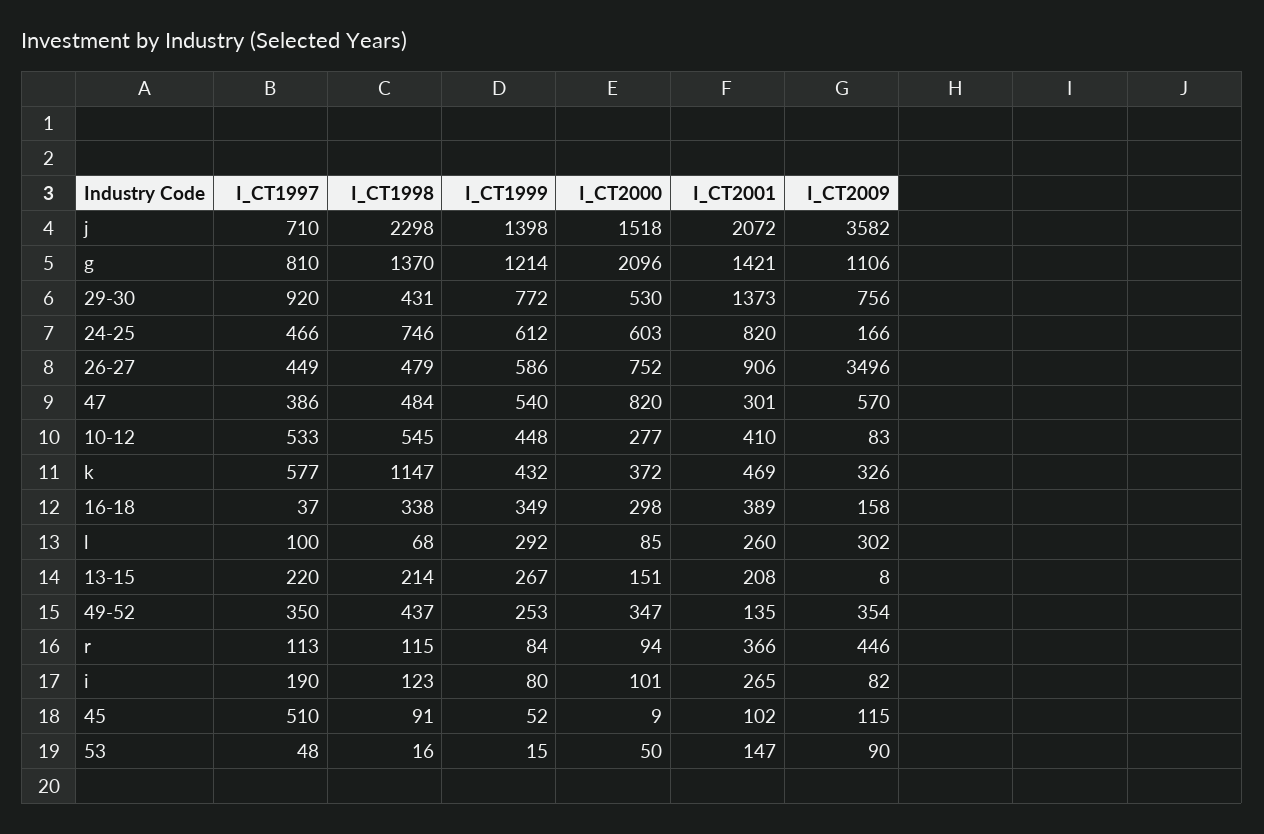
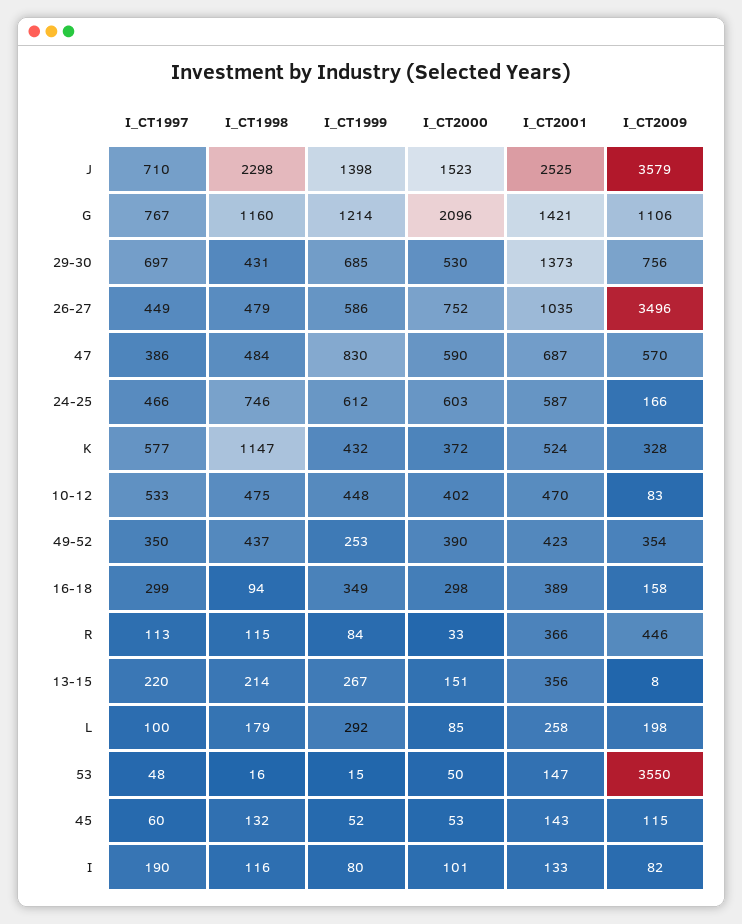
  {
    "I_CT1997": {
      "j": 710,
-     "g": 810,
+     "g": 767,
-     "29-30": 920,
+     "29-30": 697,
      "24-25": 466,
      "26-27": 449,
      "47": 386,
      "10-12": 533,
      "k": 577,
-     "16-18": 37,
+     "16-18": 299,
      "l": 100,
      "13-15": 220,
      "49-52": 350,
      "r": 113,
      "i": 190,
-     "45": 510,
+     "45": 60,
      "53": 48
    },
    "I_CT1998": {
      "j": 2298,
-     "g": 1370,
+     "g": 1160,
      "29-30": 431,
      "24-25": 746,
      "26-27": 479,
      "47": 484,
-     "10-12": 545,
+     "10-12": 475,
      "k": 1147,
-     "16-18": 338,
+     "16-18": 94,
-     "l": 68,
+     "l": 179,
      "13-15": 214,
      "49-52": 437,
      "r": 115,
-     "i": 123,
+     "i": 116,
-     "45": 91,
+     "45": 132,
      "53": 16
    },
    "I_CT1999": {
      "j": 1398,
      "g": 1214,
-     "29-30": 772,
+     "29-30": 685,
      "24-25": 612,
      "26-27": 586,
-     "47": 540,
+     "47": 830,
      "10-12": 448,
      "k": 432,
      "16-18": 349,
      "l": 292,
      "13-15": 267,
      "49-52": 253,
      "r": 84,
      "i": 80,
      "45": 52,
      "53": 15
    },
    "I_CT2000": {
-     "j": 1518,
+     "j": 1523,
      "g": 2096,
      "29-30": 530,
      "24-25": 603,
      "26-27": 752,
-     "47": 820,
+     "47": 590,
-     "10-12": 277,
+     "10-12": 402,
      "k": 372,
      "16-18": 298,
      "l": 85,
      "13-15": 151,
-     "49-52": 347,
+     "49-52": 390,
-     "r": 94,
+     "r": 33,
      "i": 101,
-     "45": 9,
+     "45": 53,
      "53": 50
    },
    "I_CT2001": {
-     "j": 2072,
+     "j": 2525,
      "g": 1421,
      "29-30": 1373,
-     "24-25": 820,
+     "24-25": 587,
-     "26-27": 906,
+     "26-27": 1035,
-     "47": 301,
+     "47": 687,
-     "10-12": 410,
+     "10-12": 470,
-     "k": 469,
+     "k": 524,
      "16-18": 389,
-     "l": 260,
+     "l": 258,
-     "13-15": 208,
+     "13-15": 356,
-     "49-52": 135,
+     "49-52": 423,
      "r": 366,
-     "i": 265,
+     "i": 133,
-     "45": 102,
+     "45": 143,
      "53": 147
    },
    "I_CT2009": {
-     "j": 3582,
+     "j": 3579,
      "g": 1106,
      "29-30": 756,
      "24-25": 166,
      "26-27": 3496,
      "47": 570,
      "10-12": 83,
-     "k": 326,
+     "k": 328,
      "16-18": 158,
-     "l": 302,
+     "l": 198,
      "13-15": 8,
      "49-52": 354,
      "r": 446,
      "i": 82,
      "45": 115,
-     "53": 90
+     "53": 3550
    }
  }

